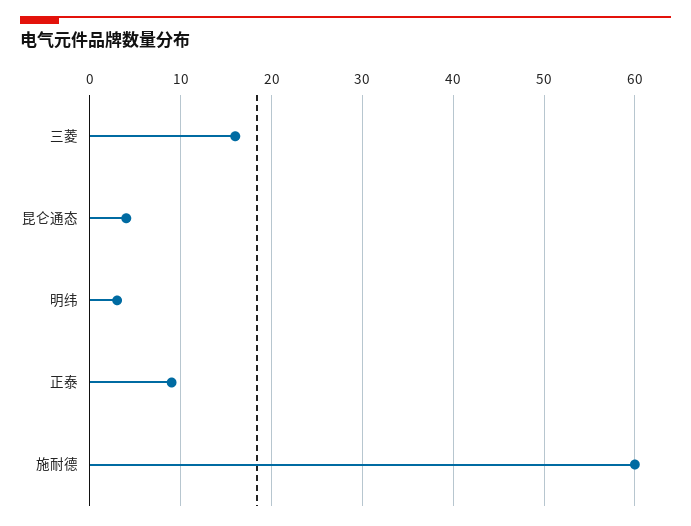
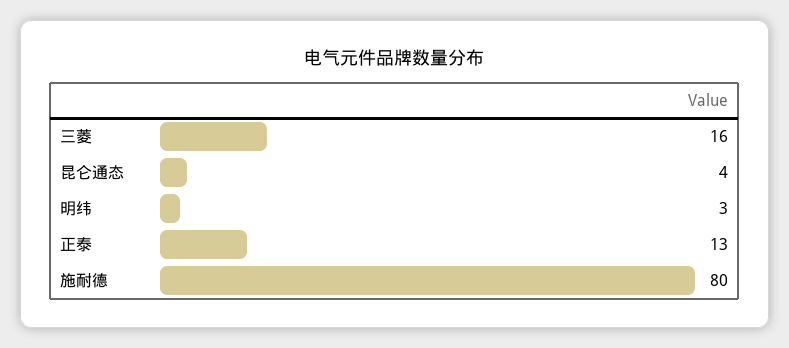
  {
    "三菱": 16,
    "昆仑通态": 4,
    "明纬": 3,
-   "正泰": 9,
+   "正泰": 13,
-   "施耐德": 60
+   "施耐德": 80
  }

